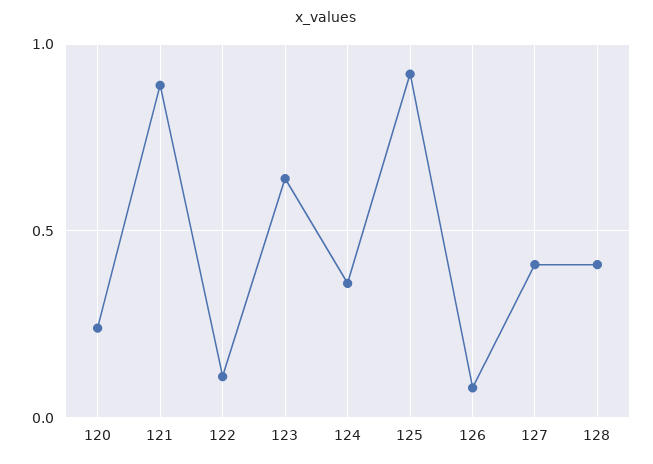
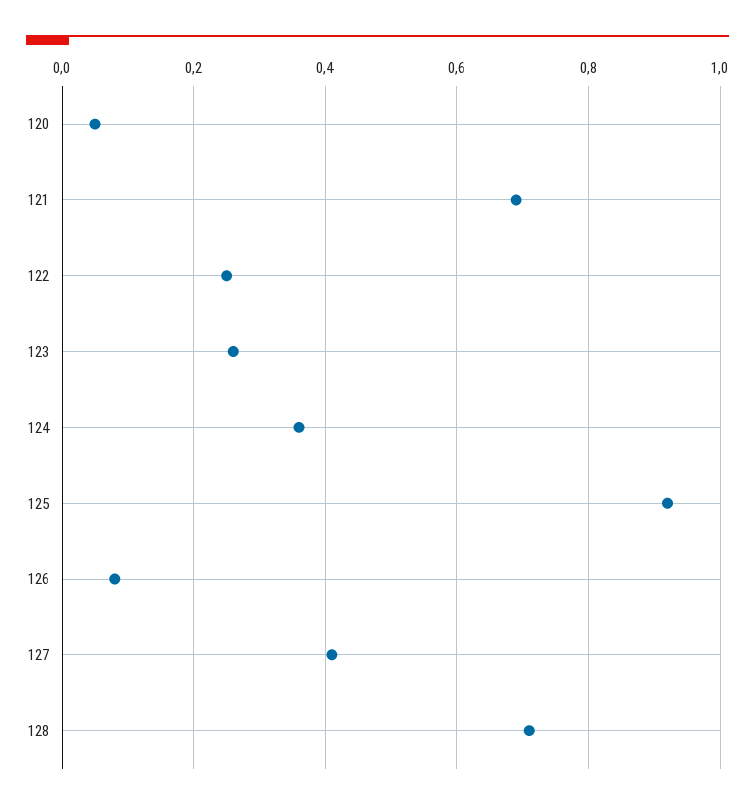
  {
-   "120": 0.25,
+   "120": 0.05,
-   "121": 0.9,
+   "121": 0.7,
-   "122": 0.1,
+   "122": 0.25,
-   "123": 0.65,
+   "123": 0.25,
    "124": 0.35,
    "125": 0.9,
    "126": 0.1,
    "127": 0.4,
-   "128": 0.4
+   "128": 0.7
  }

